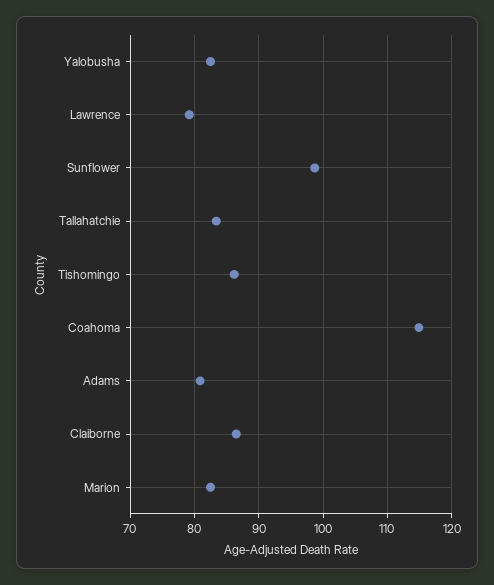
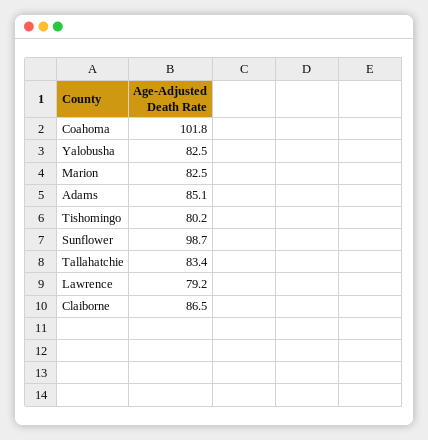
  {
    "Yalobusha": 82.5,
    "Lawrence": 79.2,
    "Sunflower": 98.7,
    "Tallahatchie": 83.4,
-   "Tishomingo": 86,
+   "Tishomingo": 80.2,
-   "Coahoma": 115,
+   "Coahoma": 101.8,
-   "Adams": 81,
+   "Adams": 85.1,
    "Claiborne": 86.5,
    "Marion": 82.5
  }

